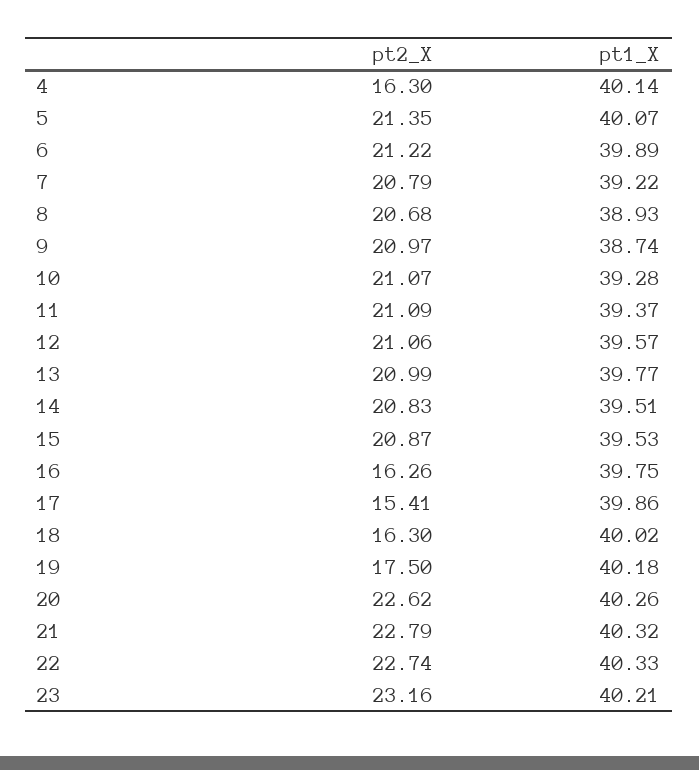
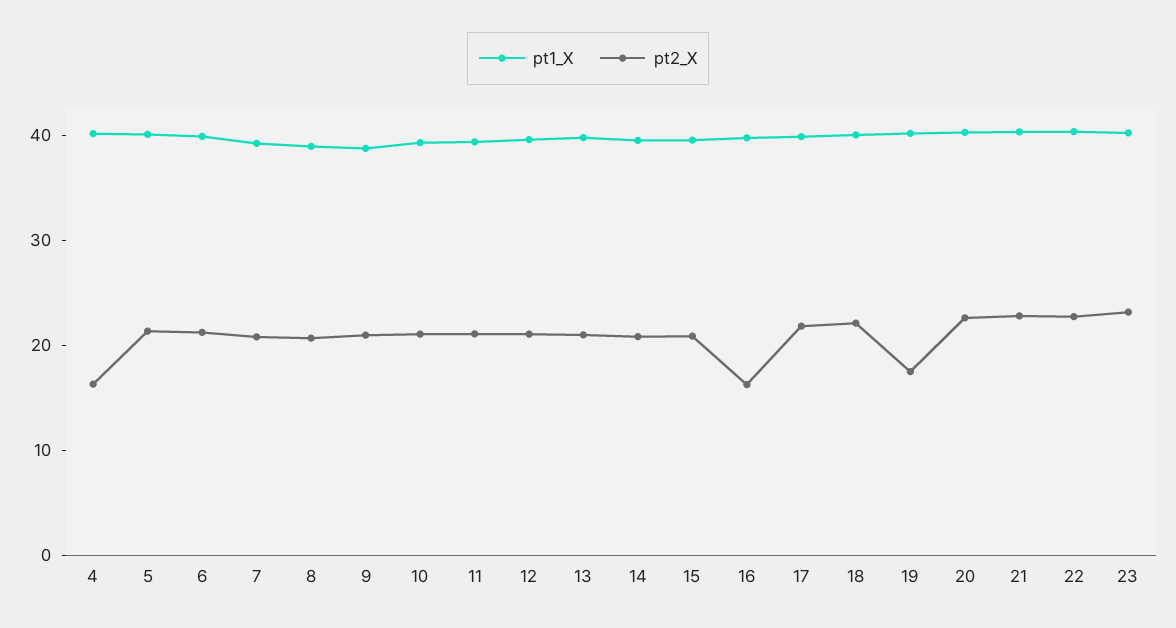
  {
    "pt2_X": {
      "4": 16.3,
      "5": 21.35,
      "6": 21.22,
      "7": 20.79,
      "8": 20.68,
      "9": 20.97,
      "10": 21.07,
      "11": 21.09,
      "12": 21.06,
      "13": 20.99,
      "14": 20.83,
      "15": 20.87,
      "16": 16.26,
-     "17": 15.41,
+     "17": 22,
-     "18": 16.3,
+     "18": 22,
      "19": 17.5,
      "20": 22.62,
      "21": 22.79,
      "22": 22.74,
      "23": 23.16
    },
    "pt1_X": {
      "4": 40.14,
      "5": 40.07,
      "6": 39.89,
      "7": 39.22,
      "8": 38.93,
      "9": 38.74,
      "10": 39.28,
      "11": 39.37,
      "12": 39.57,
      "13": 39.77,
      "14": 39.51,
      "15": 39.53,
      "16": 39.75,
      "17": 39.86,
      "18": 40.02,
      "19": 40.18,
      "20": 40.26,
      "21": 40.32,
      "22": 40.33,
      "23": 40.21
    }
  }

